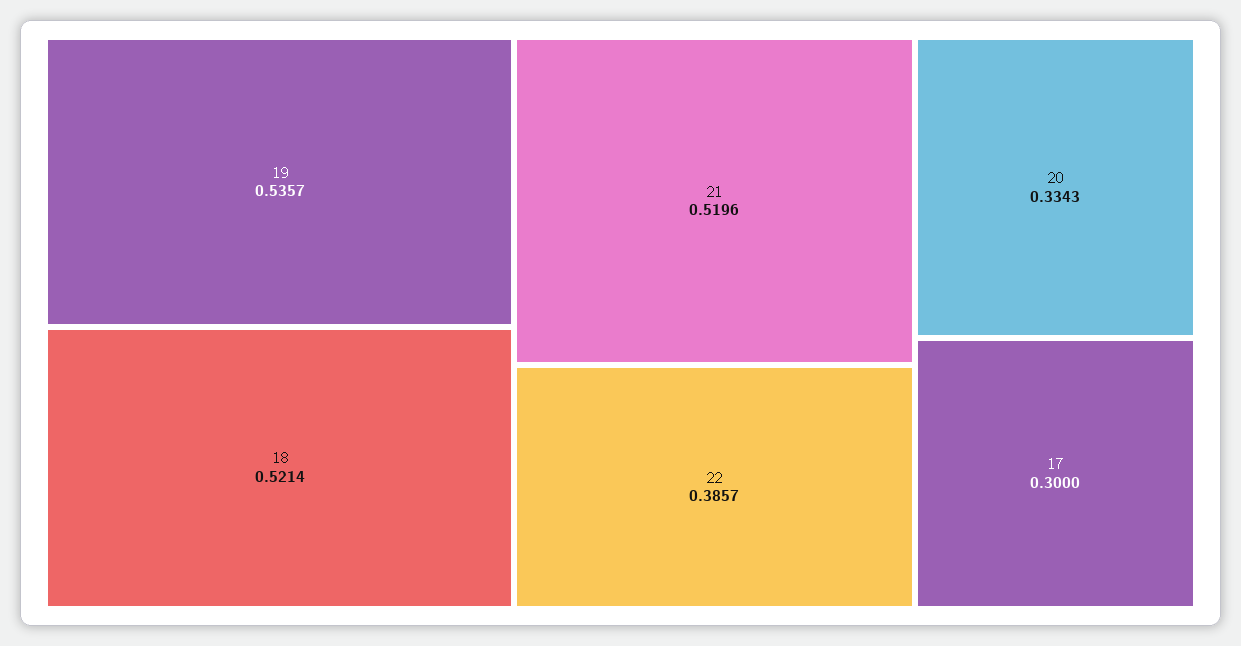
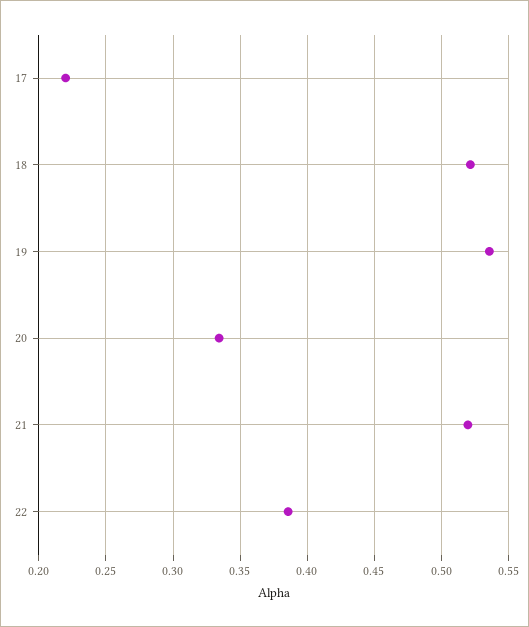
  {
    "19": 0.5357,
    "18": 0.5214,
    "21": 0.5196,
    "22": 0.3857,
    "20": 0.3343,
-   "17": 0.3
+   "17": 0.22
  }

